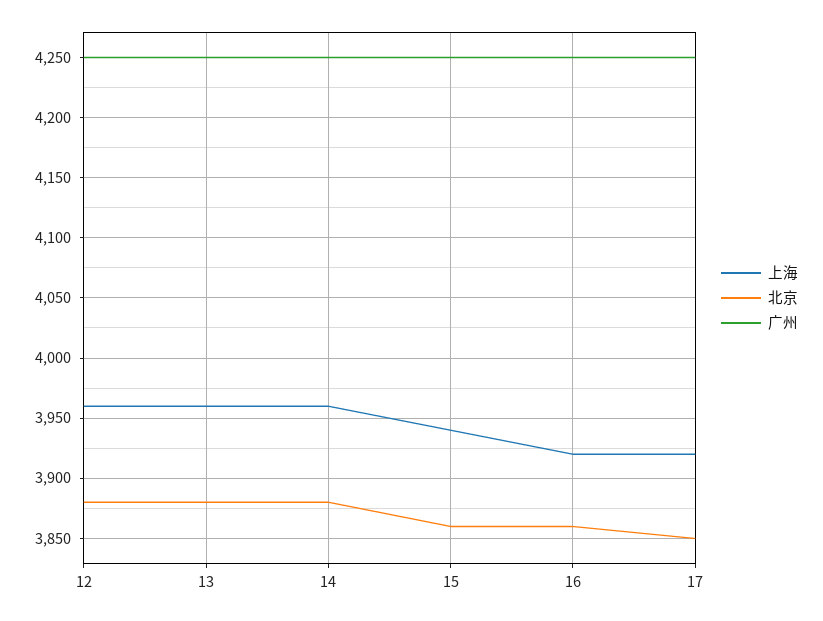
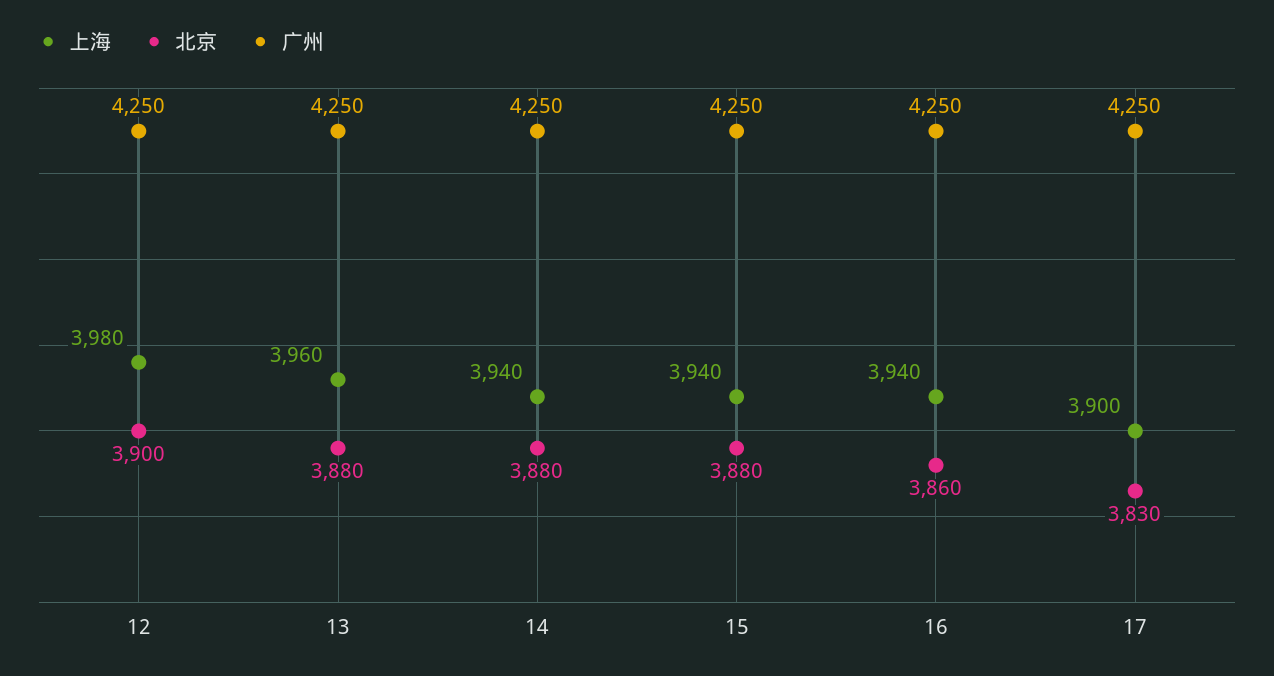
  {
    "上海": {
-     "12": 3960,
+     "12": 3980,
      "13": 3960,
-     "14": 3960,
+     "14": 3940,
      "15": 3940,
-     "16": 3920,
+     "16": 3940,
-     "17": 3920
+     "17": 3900
    },
    "北京": {
-     "12": 3880,
+     "12": 3900,
      "13": 3880,
      "14": 3880,
-     "15": 3860,
+     "15": 3880,
      "16": 3860,
-     "17": 3850
+     "17": 3830
    },
    "广州": {
      "12": 4250,
      "13": 4250,
      "14": 4250,
      "15": 4250,
      "16": 4250,
      "17": 4250
    }
  }

